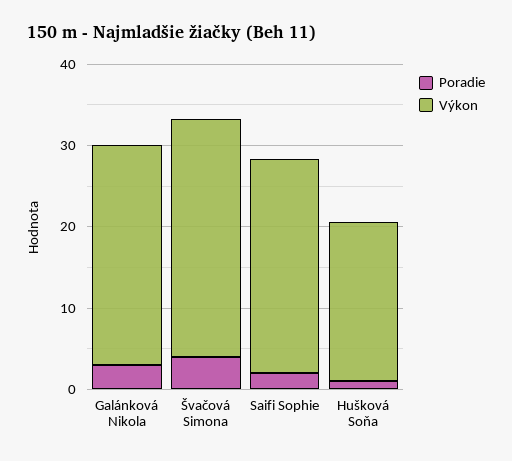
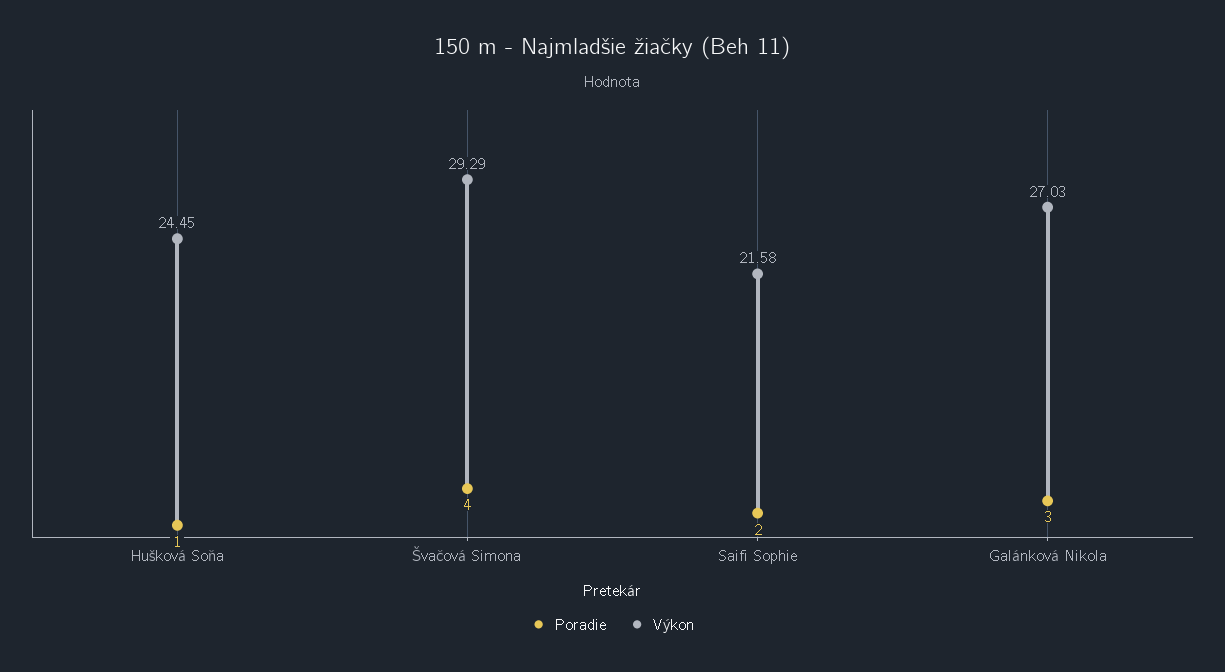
  {
    "Poradie": {
      "Galánková Nikola": 3,
      "Švačová Simona": 4,
      "Saifi Sophie": 2,
      "Hušková Soňa": 1
    },
    "Výkon": {
      "Galánková Nikola": 27.03,
      "Švačová Simona": 29.29,
-     "Saifi Sophie": 26,
+     "Saifi Sophie": 21.58,
-     "Hušková Soňa": 20
+     "Hušková Soňa": 24.45
    }
  }

